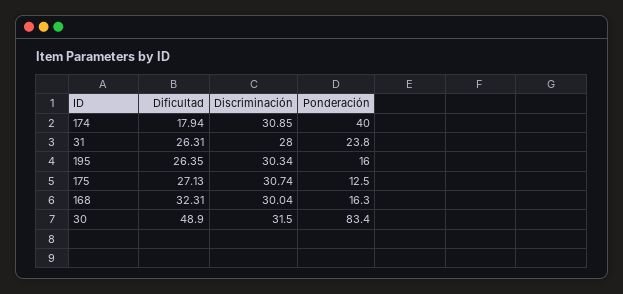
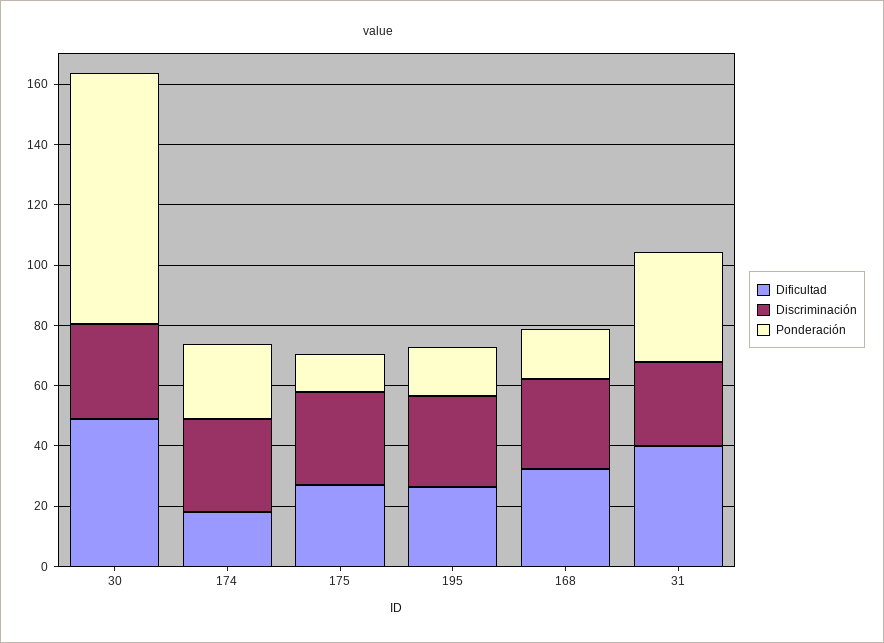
  {
    "Dificultad": {
      "174": 17.94,
-     "31": 26.31,
+     "31": 40,
      "195": 26.35,
      "175": 27.13,
      "168": 32.31,
      "30": 48.9
    },
    "Discriminación": {
      "174": 30.85,
      "31": 28,
      "195": 30.34,
      "175": 30.74,
      "168": 30.04,
      "30": 31.5
    },
    "Ponderación": {
-     "174": 40,
+     "174": 25,
-     "31": 23.8,
+     "31": 35,
      "195": 16,
      "175": 12.5,
      "168": 16.3,
      "30": 83.4
    }
  }

